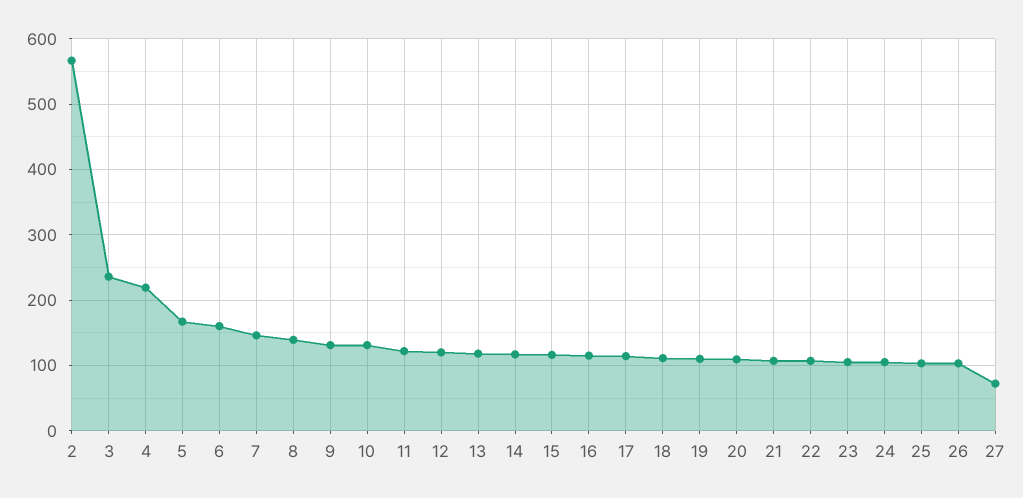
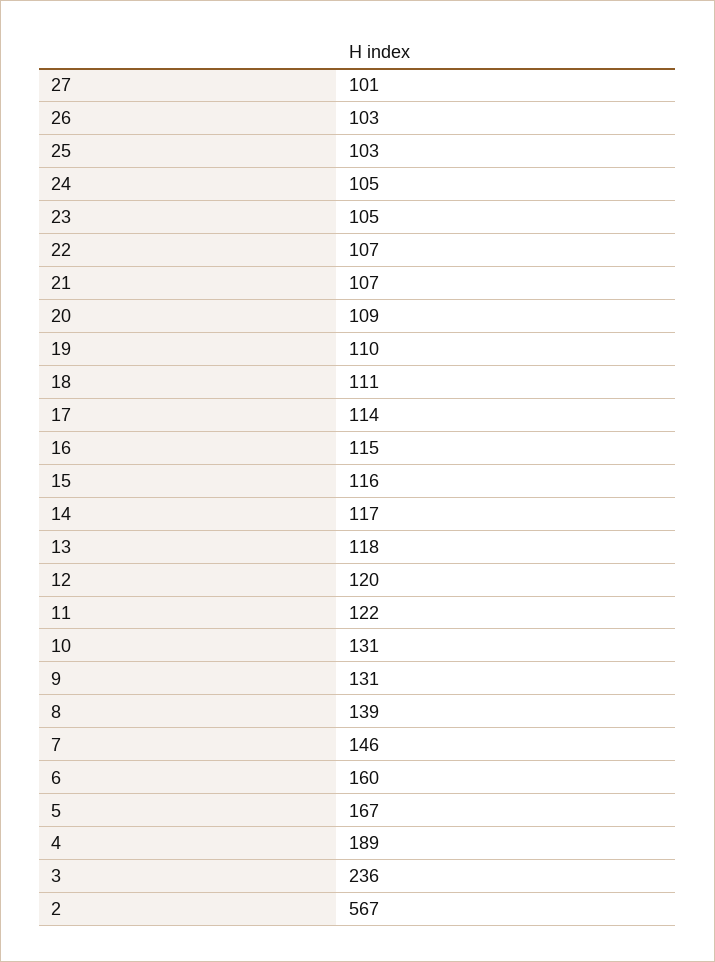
  {
    "2": 567,
    "3": 236,
-   "4": 220,
+   "4": 189,
    "5": 167,
    "6": 160,
    "7": 146,
    "8": 139,
    "9": 131,
    "10": 131,
    "11": 122,
    "12": 120,
    "13": 118,
    "14": 117,
    "15": 116,
    "16": 115,
    "17": 114,
    "18": 111,
    "19": 110,
    "20": 109,
    "21": 107,
    "22": 107,
    "23": 105,
    "24": 105,
    "25": 103,
    "26": 103,
-   "27": 70
+   "27": 101
  }

